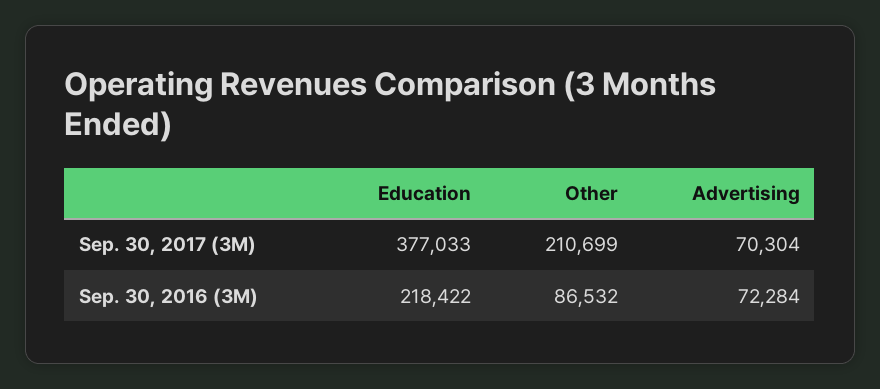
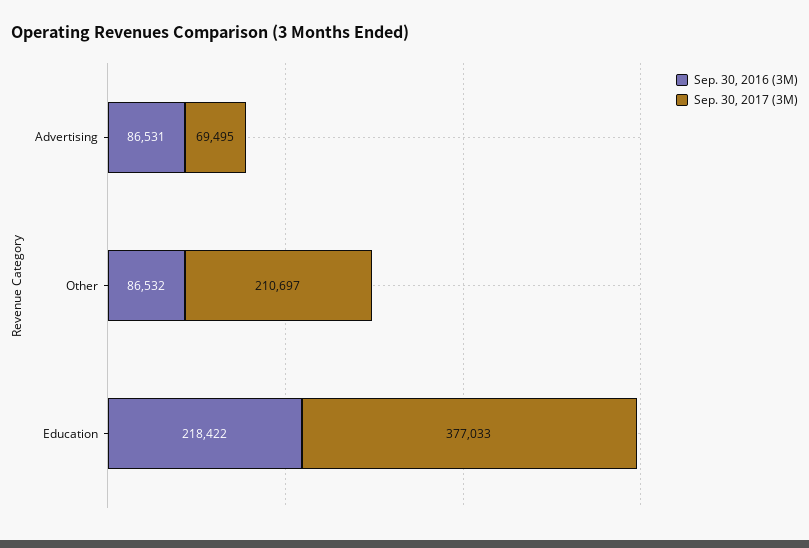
  {
    "Sep. 30, 2017 (3M)": {
      "Education": 377033,
-     "Other": 210699,
+     "Other": 210697,
-     "Advertising": 70304
+     "Advertising": 69495
    },
    "Sep. 30, 2016 (3M)": {
      "Education": 218422,
      "Other": 86532,
-     "Advertising": 72284
+     "Advertising": 86531
    }
  }

